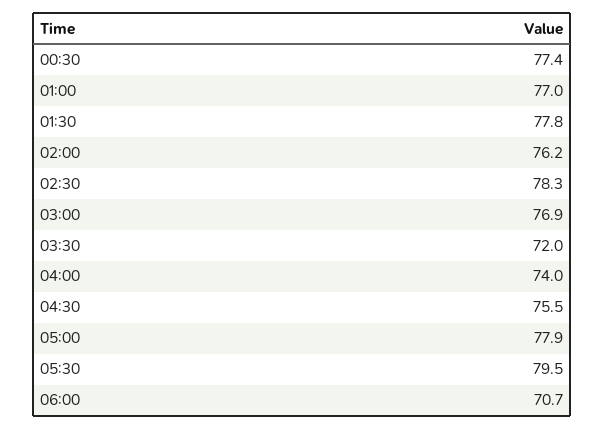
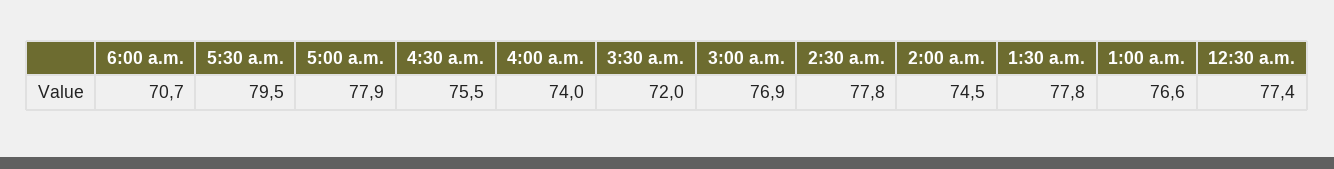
  {
    "00:30": 77.4,
-   "01:00": 77,
+   "01:00": 76.6,
    "01:30": 77.8,
-   "02:00": 76.2,
+   "02:00": 74.5,
-   "02:30": 78.3,
+   "02:30": 77.8,
    "03:00": 76.9,
    "03:30": 72,
    "04:00": 74,
    "04:30": 75.5,
    "05:00": 77.9,
    "05:30": 79.5,
    "06:00": 70.7
  }

